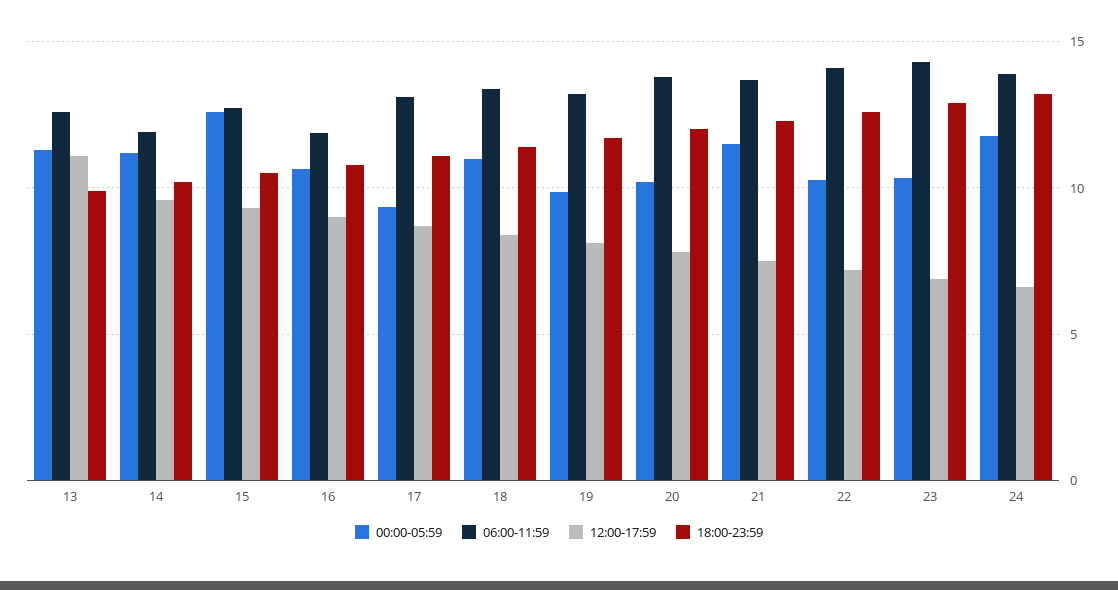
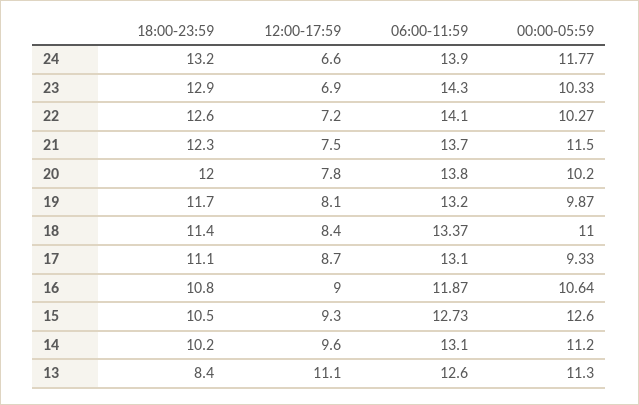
  {
    "00:00-05:59": {
      "13": 11.3,
      "14": 11.2,
      "15": 12.6,
      "16": 10.64,
      "17": 9.33,
      "18": 11,
      "19": 9.87,
      "20": 10.2,
      "21": 11.5,
      "22": 10.27,
      "23": 10.33,
      "24": 11.77
    },
    "06:00-11:59": {
      "13": 12.6,
-     "14": 12,
+     "14": 13.1,
      "15": 12.73,
      "16": 11.87,
      "17": 13.1,
      "18": 13.37,
      "19": 13.2,
      "20": 13.8,
      "21": 13.7,
      "22": 14.1,
      "23": 14.3,
      "24": 13.9
    },
    "12:00-17:59": {
      "13": 11.1,
      "14": 9.6,
      "15": 9.3,
      "16": 9,
      "17": 8.7,
      "18": 8.4,
      "19": 8.1,
      "20": 7.8,
      "21": 7.5,
      "22": 7.2,
      "23": 6.9,
      "24": 6.6
    },
    "18:00-23:59": {
-     "13": 10,
+     "13": 8.4,
      "14": 10.2,
      "15": 10.5,
      "16": 10.8,
      "17": 11.1,
      "18": 11.4,
      "19": 11.7,
      "20": 12,
      "21": 12.3,
      "22": 12.6,
      "23": 12.9,
      "24": 13.2
    }
  }

